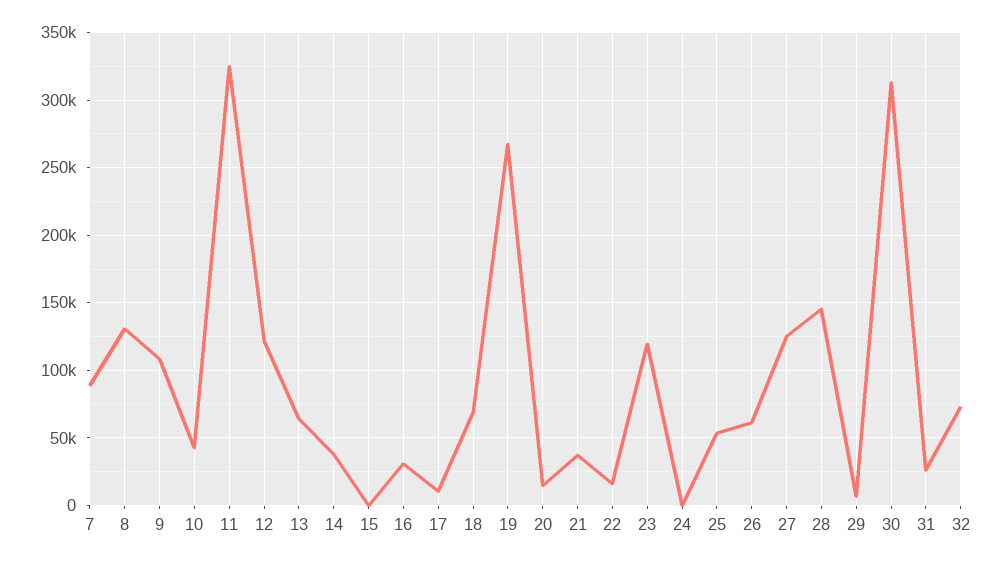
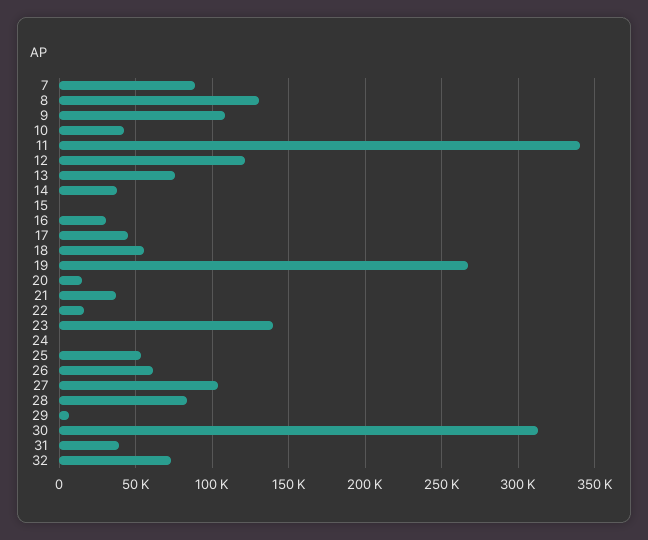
  {
    "7": 90000,
    "8": 130000,
    "9": 110000,
    "10": 45000,
-   "11": 325000,
+   "11": 340000,
    "12": 120000,
-   "13": 65000,
+   "13": 75000,
    "14": 40000,
    "15": 0,
    "16": 30000,
-   "17": 10000,
+   "17": 45000,
-   "18": 70000,
+   "18": 55000,
    "19": 265000,
    "20": 15000,
    "21": 35000,
    "22": 15000,
-   "23": 120000,
+   "23": 140000,
    "24": 0,
    "25": 55000,
    "26": 60000,
-   "27": 125000,
+   "27": 105000,
-   "28": 145000,
+   "28": 85000,
    "29": 5000,
    "30": 315000,
-   "31": 25000,
+   "31": 40000,
    "32": 75000
  }

